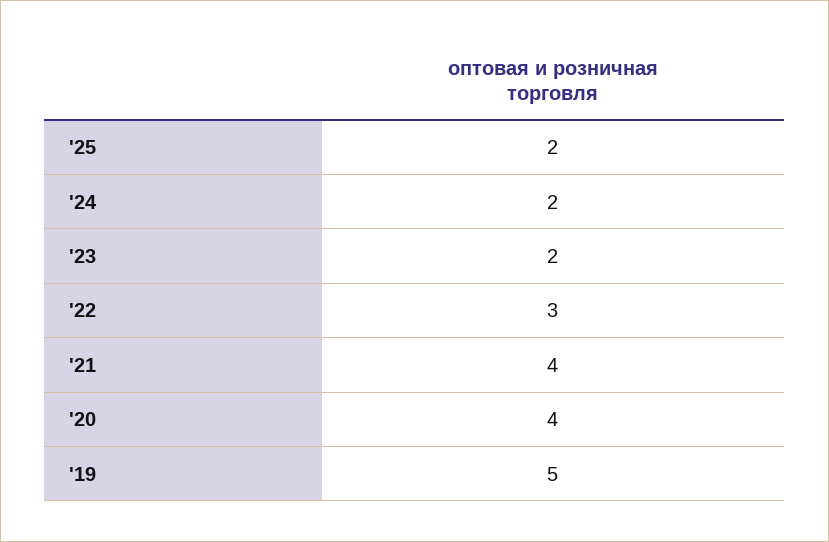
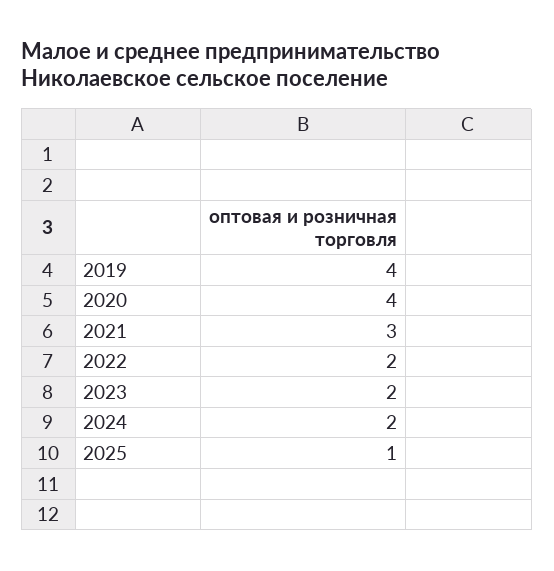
  {
-   "'25": 2,
+   "'25": 1,
    "'24": 2,
    "'23": 2,
-   "'22": 3,
+   "'22": 2,
-   "'21": 4,
+   "'21": 3,
    "'20": 4,
-   "'19": 5
+   "'19": 4
  }

